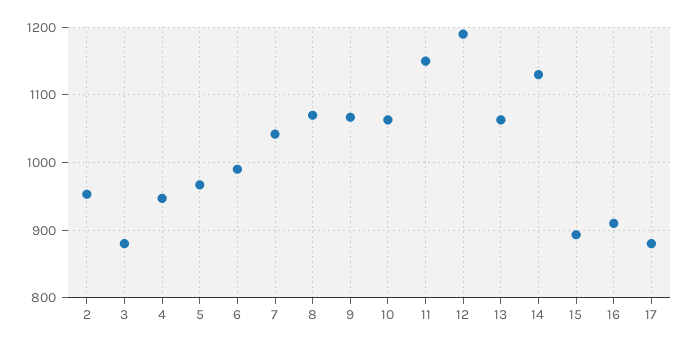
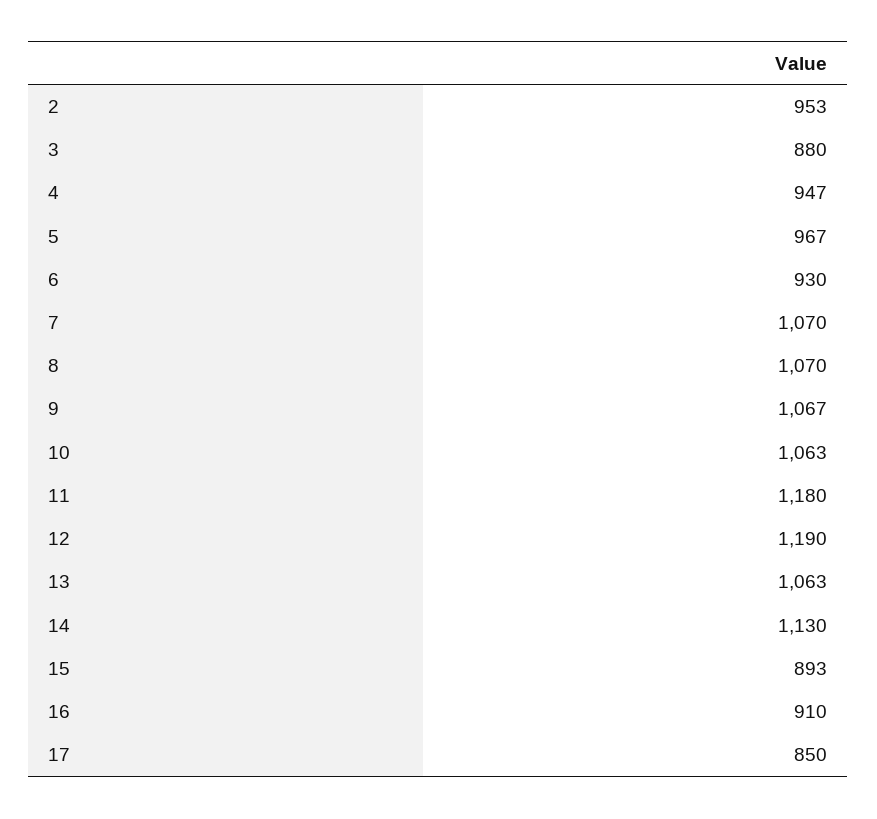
  {
    "2": 953,
    "3": 880,
    "4": 947,
    "5": 967,
-   "6": 990,
+   "6": 930,
-   "7": 1040,
+   "7": 1070,
    "8": 1070,
    "9": 1067,
    "10": 1063,
-   "11": 1150,
+   "11": 1180,
    "12": 1190,
    "13": 1063,
    "14": 1130,
    "15": 893,
    "16": 910,
-   "17": 880
+   "17": 850
  }

